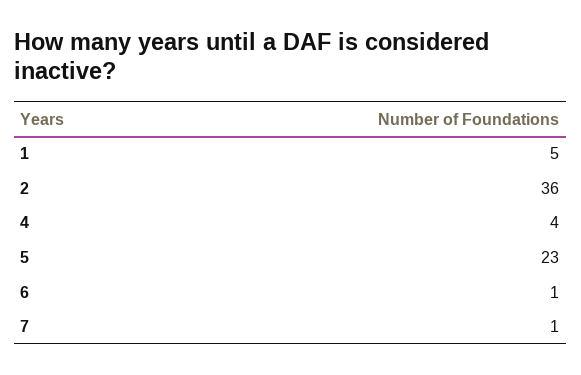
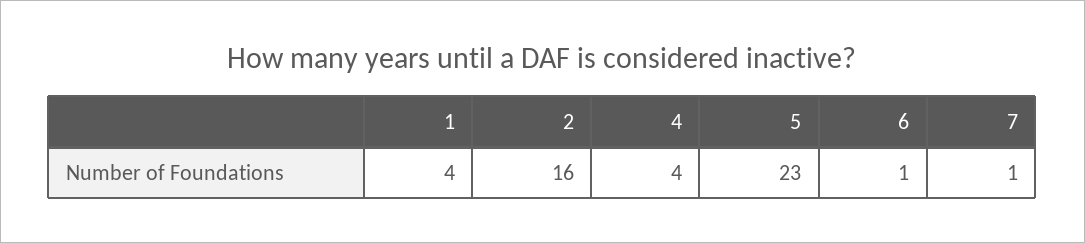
  {
-   "1": 5,
+   "1": 4,
-   "2": 36,
+   "2": 16,
    "4": 4,
    "5": 23,
    "6": 1,
    "7": 1
  }

